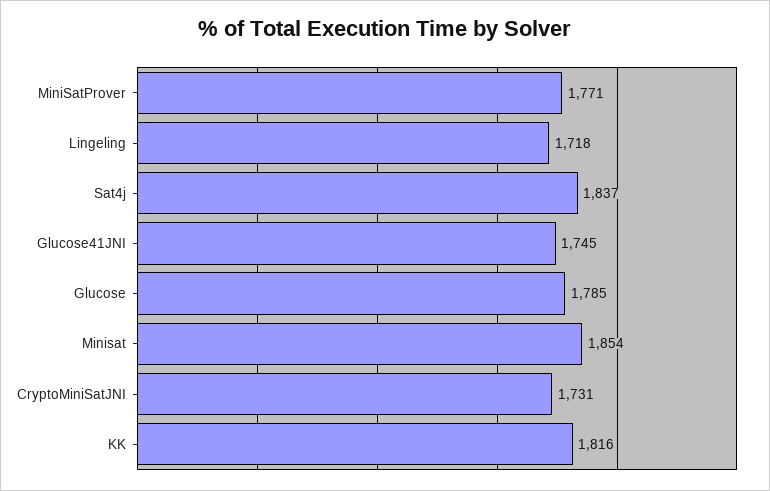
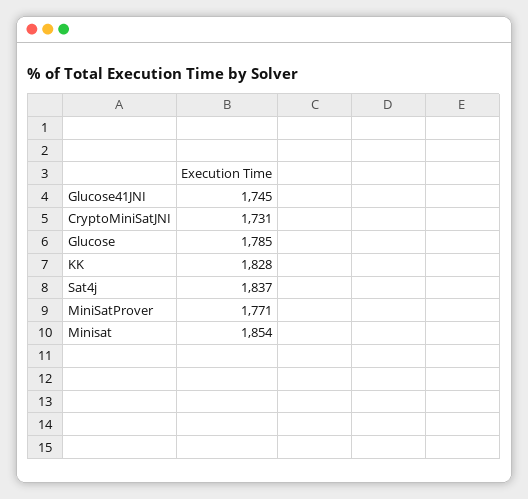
  {
    "MiniSatProver": 1771,
-   "Lingeling": 1718,
    "Sat4j": 1837,
    "Glucose41JNI": 1745,
    "Glucose": 1785,
    "Minisat": 1854,
    "CryptoMiniSatJNI": 1731,
-   "KK": 1816
+   "KK": 1828
  }

